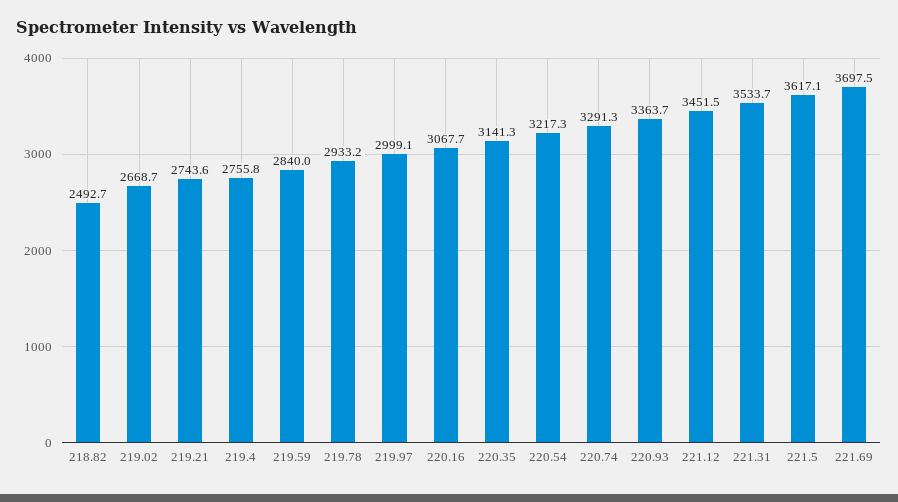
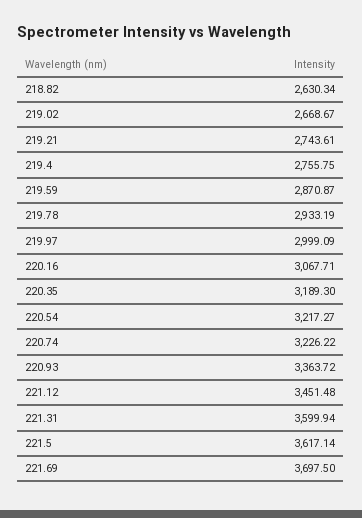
  {
-   "218.82": 2492.7,
+   "218.82": 2630.34,
    "219.02": 2668.67,
    "219.21": 2743.61,
    "219.4": 2755.75,
-   "219.59": 2840,
+   "219.59": 2870.87,
    "219.78": 2933.19,
    "219.97": 2999.09,
    "220.16": 3067.71,
-   "220.35": 3141.3,
+   "220.35": 3189.3,
    "220.54": 3217.27,
-   "220.74": 3291.3,
+   "220.74": 3226.22,
    "220.93": 3363.72,
    "221.12": 3451.48,
-   "221.31": 3533.7,
+   "221.31": 3599.94,
    "221.5": 3617.14,
    "221.69": 3697.5
  }

